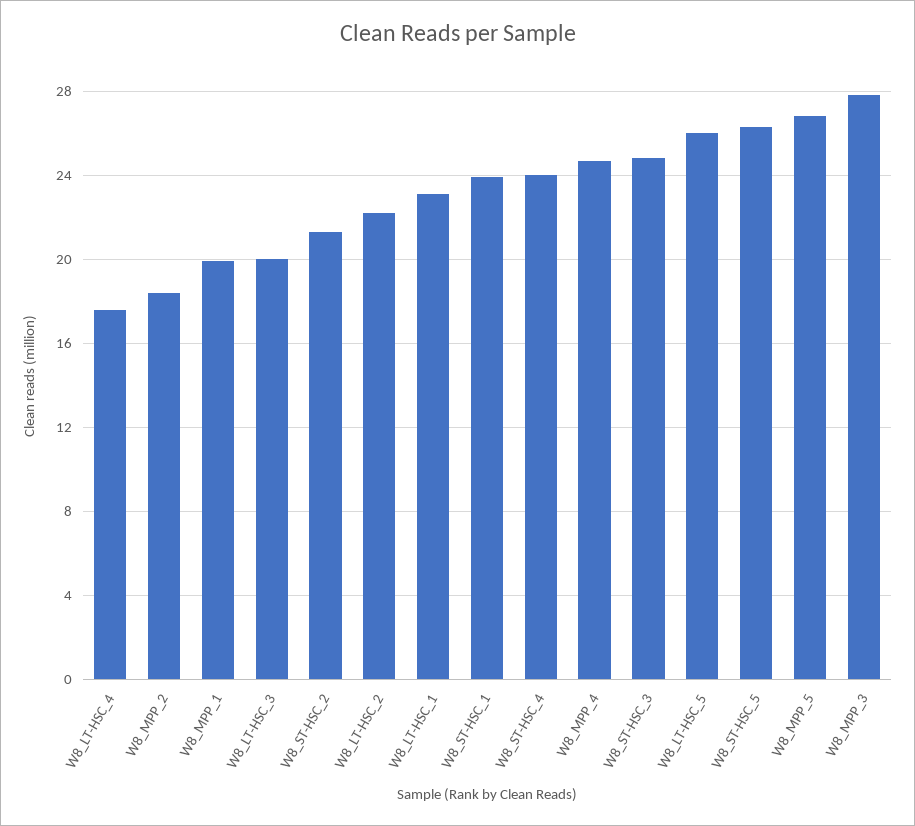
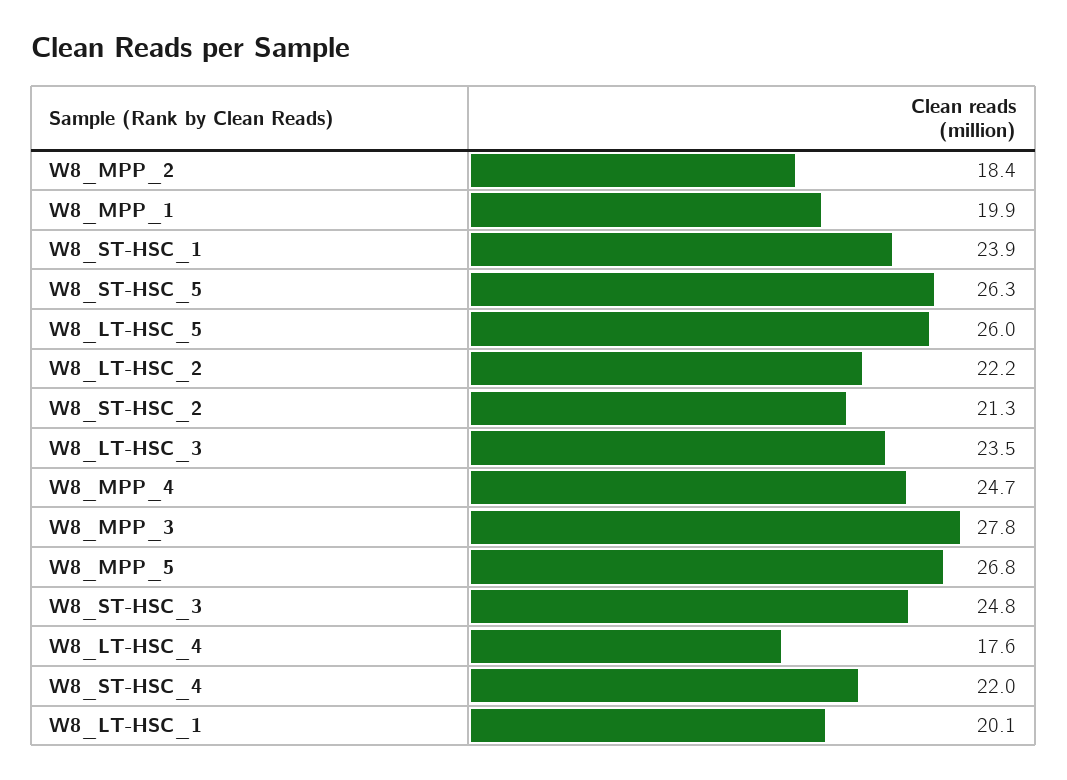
  {
    "W8_LT-HSC_4": 17.6,
    "W8_MPP_2": 18.4,
    "W8_MPP_1": 19.9,
-   "W8_LT-HSC_3": 20,
+   "W8_LT-HSC_3": 23.5,
    "W8_ST-HSC_2": 21.3,
    "W8_LT-HSC_2": 22.2,
-   "W8_LT-HSC_1": 23,
+   "W8_LT-HSC_1": 20.1,
    "W8_ST-HSC_1": 23.9,
-   "W8_ST-HSC_4": 24,
+   "W8_ST-HSC_4": 22,
    "W8_MPP_4": 24.7,
    "W8_ST-HSC_3": 24.8,
    "W8_LT-HSC_5": 26,
    "W8_ST-HSC_5": 26.3,
    "W8_MPP_5": 26.8,
    "W8_MPP_3": 27.8
  }

